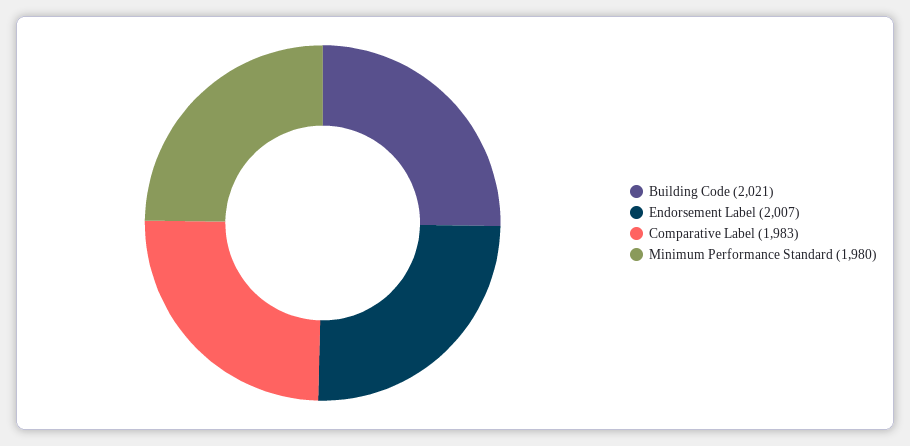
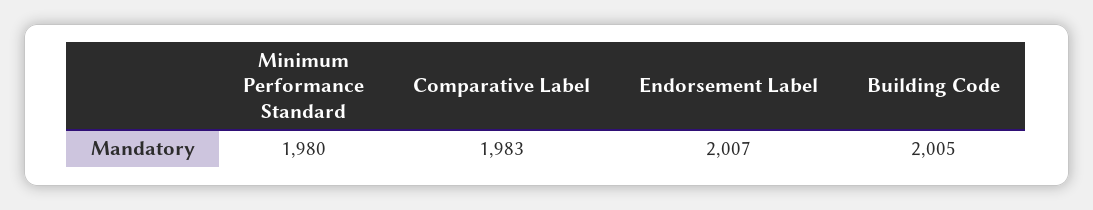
  {
-   "Building Code": 2021,
+   "Building Code": 2005,
    "Endorsement Label": 2007,
    "Comparative Label": 1983,
    "Minimum Performance Standard": 1980
  }

